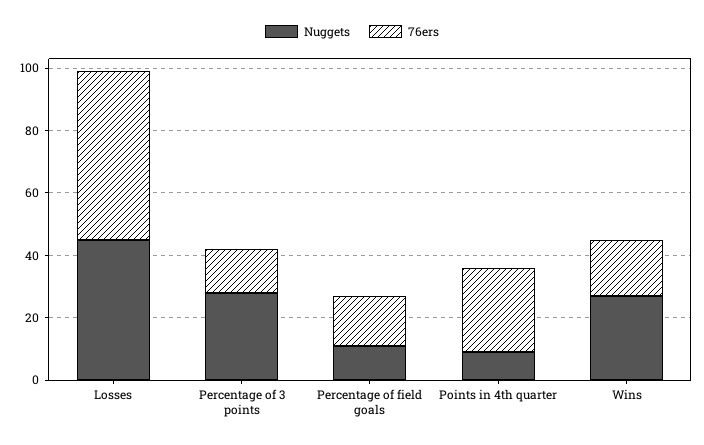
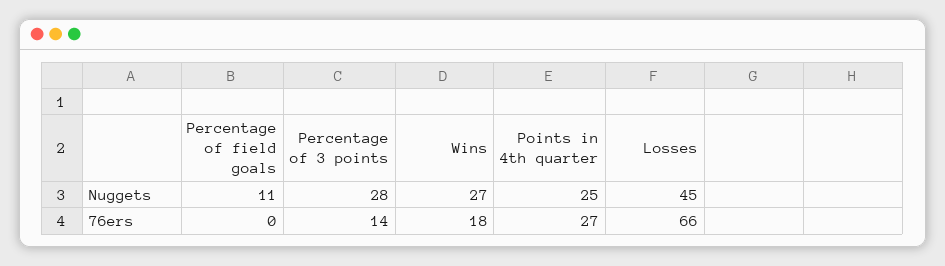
  {
    "Nuggets": {
      "Losses": 45,
      "Percentage of 3 points": 28,
      "Percentage of field goals": 11,
-     "Points in 4th quarter": 10,
+     "Points in 4th quarter": 25,
      "Wins": 27
    },
    "76ers": {
-     "Losses": 55,
+     "Losses": 66,
      "Percentage of 3 points": 14,
-     "Percentage of field goals": 15,
+     "Percentage of field goals": 0,
      "Points in 4th quarter": 27,
      "Wins": 18
    }
  }

